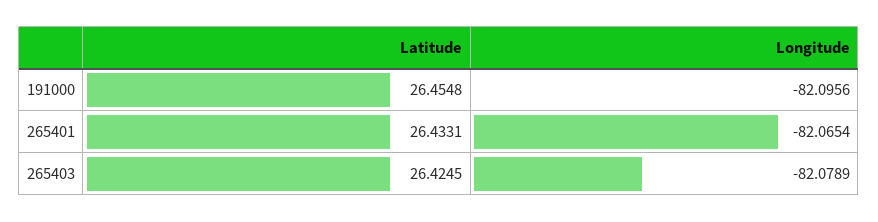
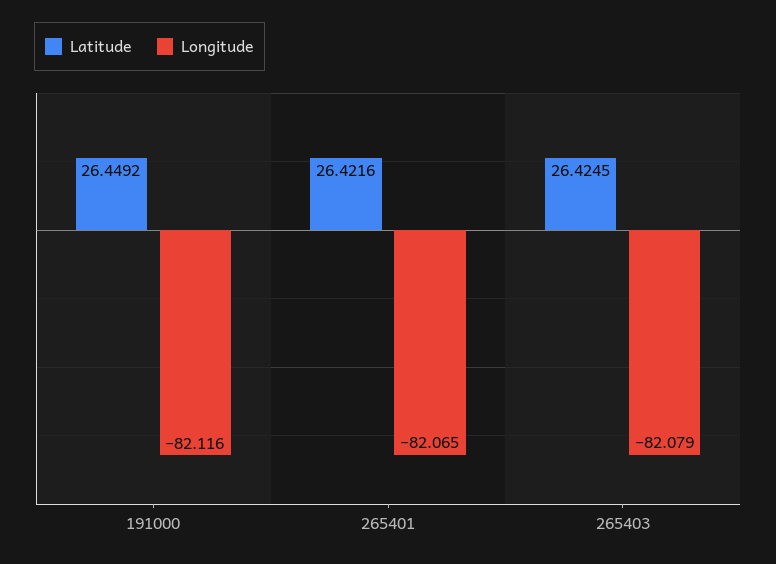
  {
    "Latitude": {
-     "191000": 26.4548,
+     "191000": 26.4492,
-     "265401": 26.4331,
+     "265401": 26.4216,
      "265403": 26.4245
    },
    "Longitude": {
-     "191000": -82.0956,
+     "191000": -82.116,
      "265401": -82.0654,
      "265403": -82.0789
    }
  }

